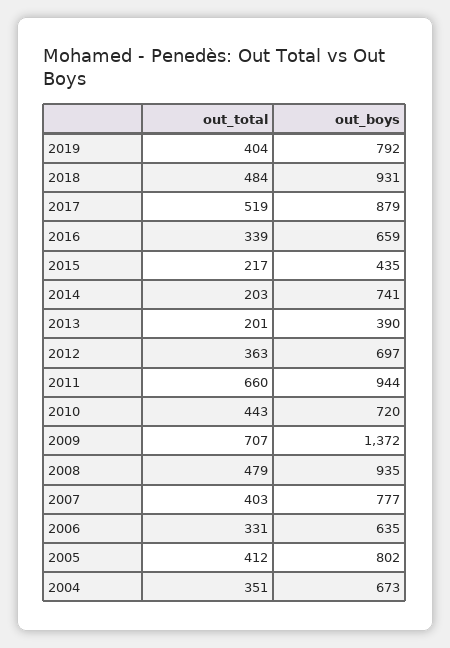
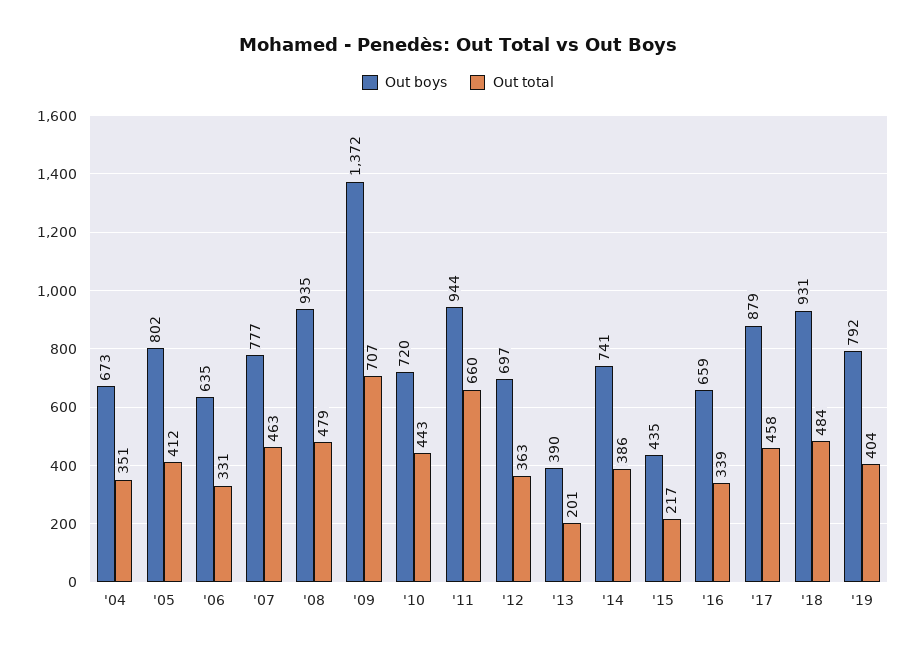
  {
    "out_total": {
      "2019": 404,
      "2018": 484,
-     "2017": 519,
+     "2017": 458,
      "2016": 339,
      "2015": 217,
-     "2014": 203,
+     "2014": 386,
      "2013": 201,
      "2012": 363,
      "2011": 660,
      "2010": 443,
      "2009": 707,
      "2008": 479,
-     "2007": 403,
+     "2007": 463,
      "2006": 331,
      "2005": 412,
      "2004": 351
    },
    "out_boys": {
      "2019": 792,
      "2018": 931,
      "2017": 879,
      "2016": 659,
      "2015": 435,
      "2014": 741,
      "2013": 390,
      "2012": 697,
      "2011": 944,
      "2010": 720,
      "2009": 1372,
      "2008": 935,
      "2007": 777,
      "2006": 635,
      "2005": 802,
      "2004": 673
    }
  }

